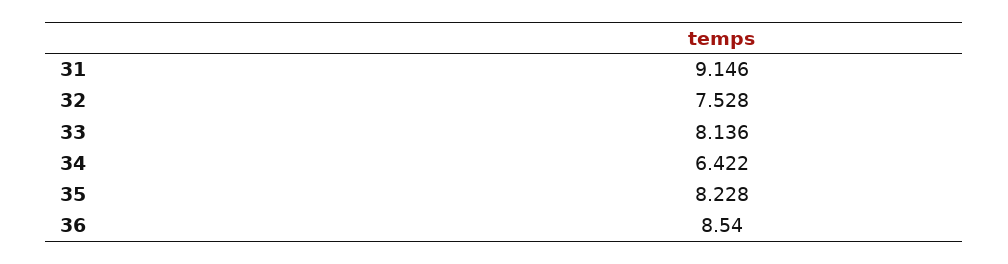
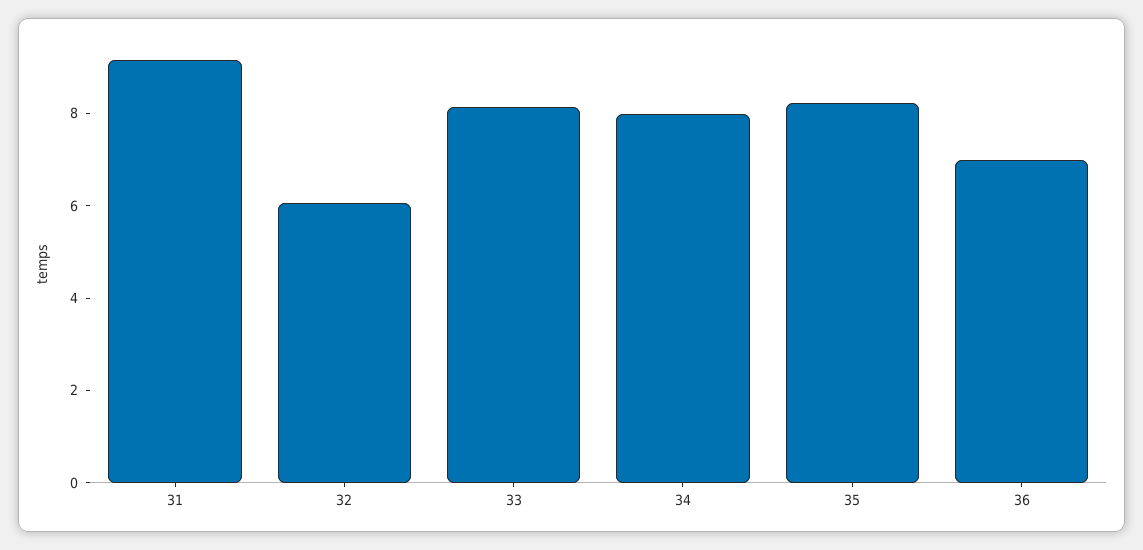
  {
    "31": 9.146,
-   "32": 7.528,
+   "32": 6,
    "33": 8.136,
-   "34": 6.422,
+   "34": 8,
    "35": 8.228,
-   "36": 8.54
+   "36": 7
  }

